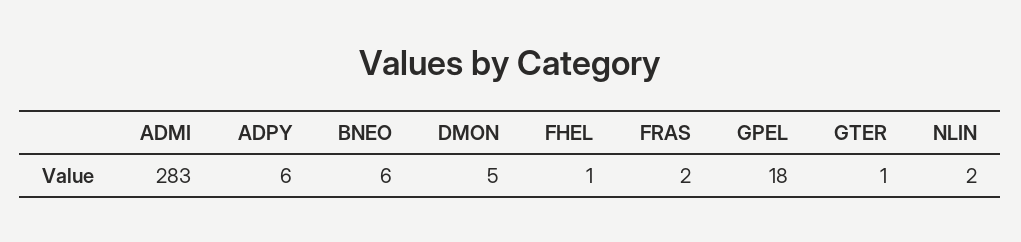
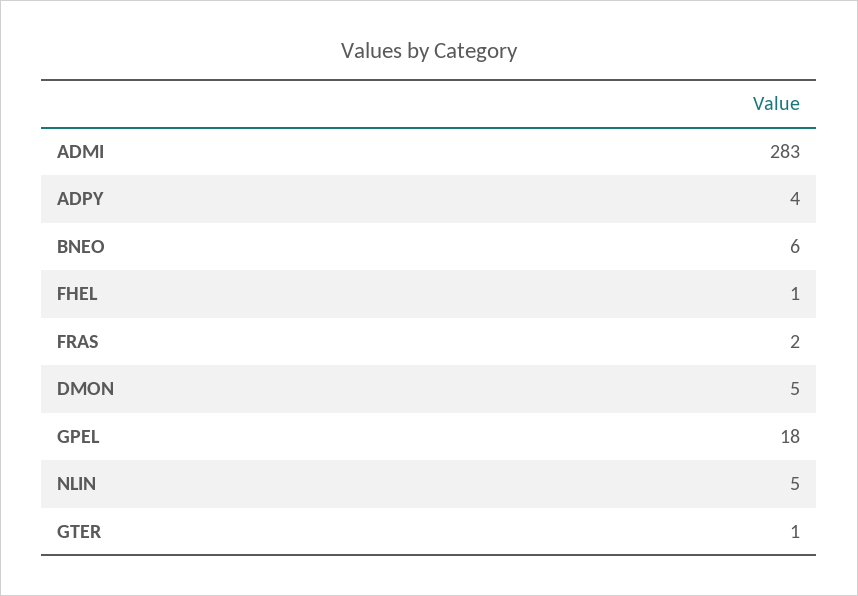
  {
    "ADMI": 283,
-   "ADPY": 6,
+   "ADPY": 4,
    "BNEO": 6,
    "DMON": 5,
    "FHEL": 1,
    "FRAS": 2,
    "GPEL": 18,
    "GTER": 1,
-   "NLIN": 2
+   "NLIN": 5
  }

